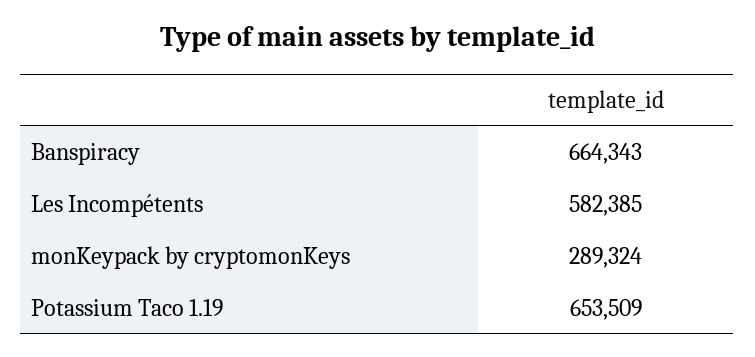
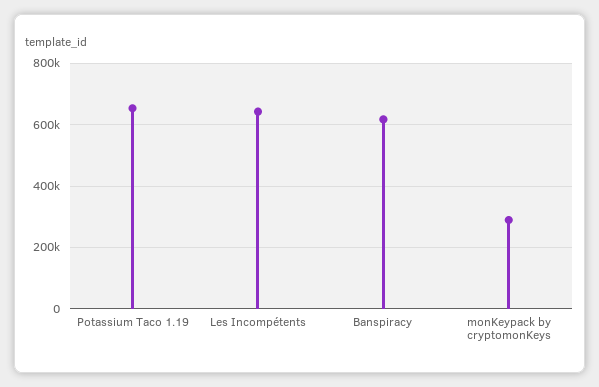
  {
-   "Banspiracy": 664343,
+   "Banspiracy": 620000,
-   "Les Incompétents": 582385,
+   "Les Incompétents": 640000,
    "monKeypack by cryptomonKeys": 289324,
    "Potassium Taco 1.19": 653509
  }

